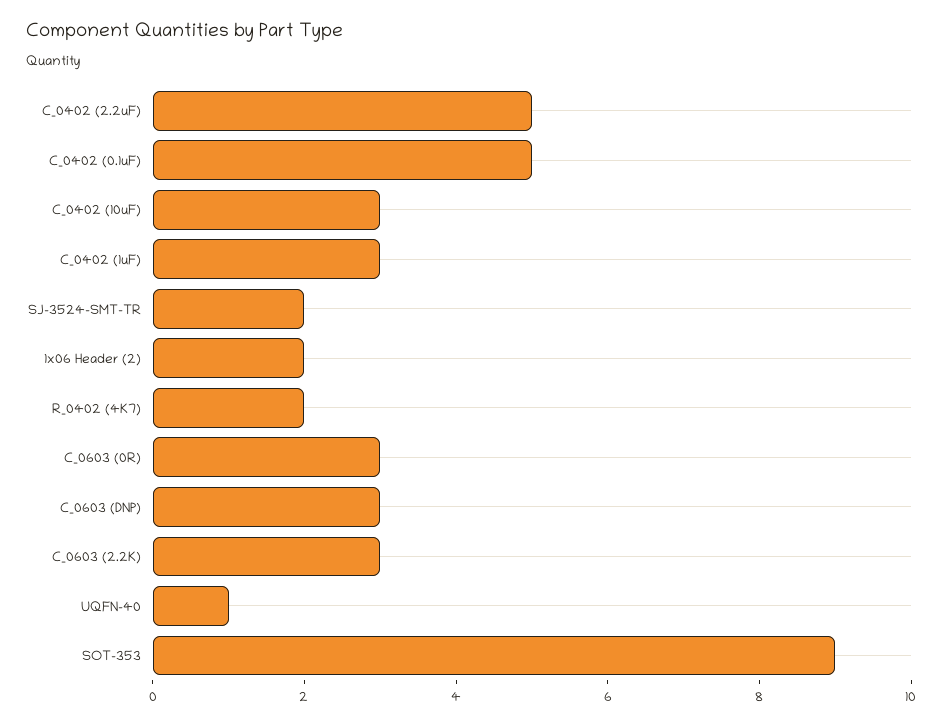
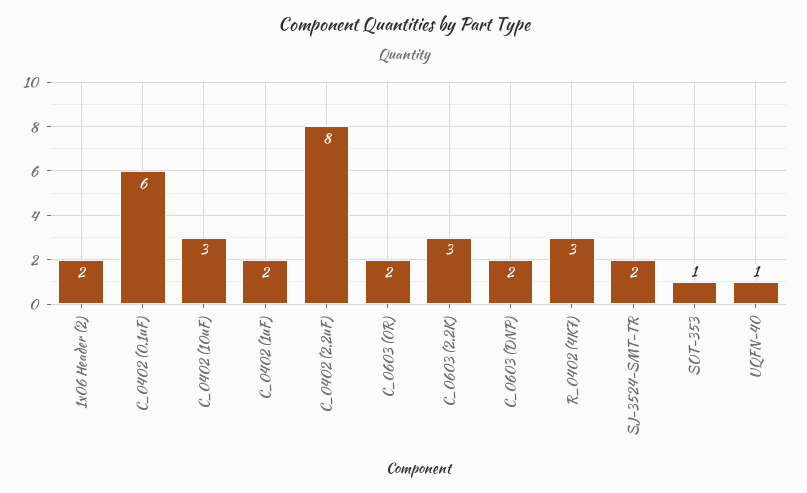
  {
-   "C_0402 (2.2uF)": 5,
+   "C_0402 (2.2uF)": 8,
-   "C_0402 (0.1uF)": 5,
+   "C_0402 (0.1uF)": 6,
    "C_0402 (10uF)": 3,
-   "C_0402 (1uF)": 3,
+   "C_0402 (1uF)": 2,
    "SJ-3524-SMT-TR": 2,
    "1x06 Header (2)": 2,
-   "R_0402 (4K7)": 2,
+   "R_0402 (4K7)": 3,
-   "C_0603 (0R)": 3,
+   "C_0603 (0R)": 2,
-   "C_0603 (DNP)": 3,
+   "C_0603 (DNP)": 2,
    "C_0603 (2.2K)": 3,
    "UQFN-40": 1,
-   "SOT-353": 9
+   "SOT-353": 1
  }

